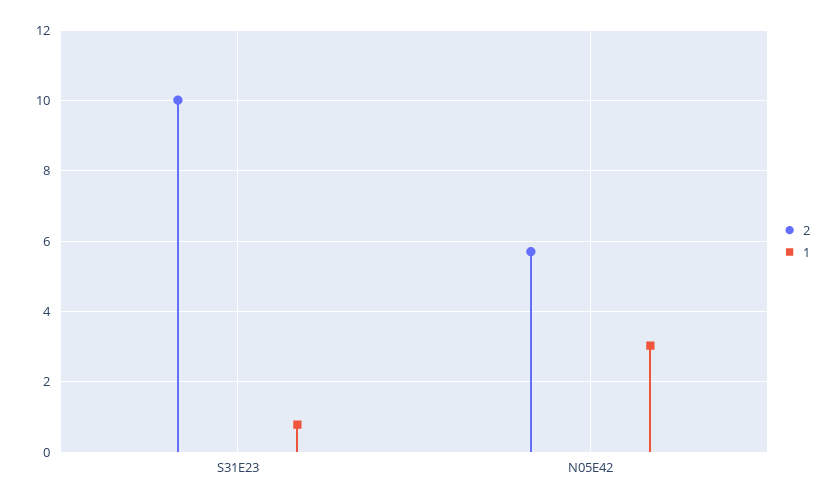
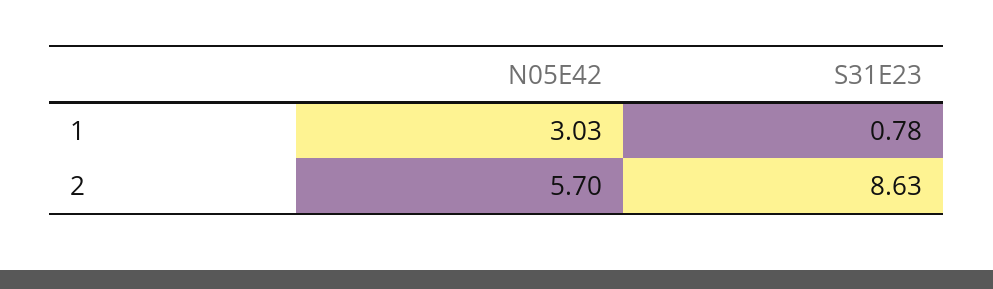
  {
    "2": {
-     "S31E23": 10,
+     "S31E23": 8.63,
      "N05E42": 5.7
    },
    "1": {
      "S31E23": 0.78,
      "N05E42": 3.03
    }
  }

